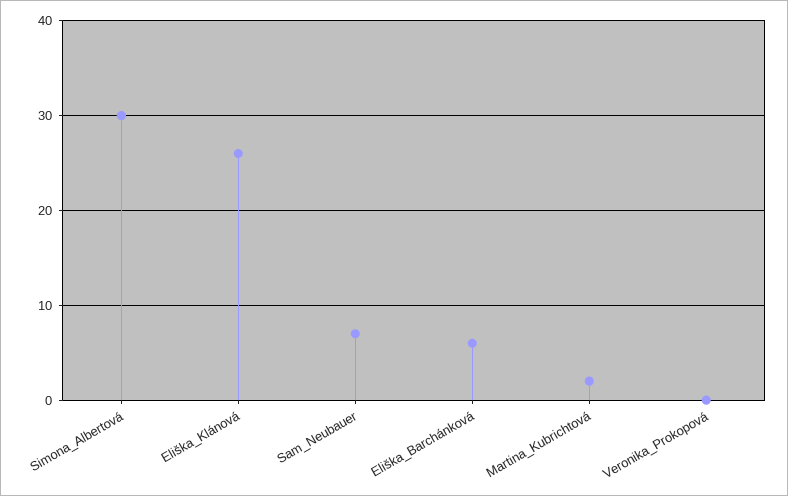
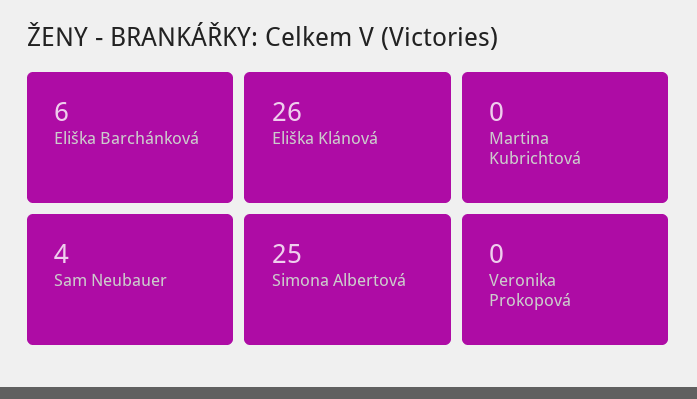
  {
-   "Simona_Albertová": 30,
+   "Simona_Albertová": 25,
    "Eliška_Klánová": 26,
-   "Sam_Neubauer": 7,
+   "Sam_Neubauer": 4,
    "Eliška_Barchánková": 6,
-   "Martina_Kubrichtová": 2,
+   "Martina_Kubrichtová": 0,
    "Veronika_Prokopová": 0
  }

